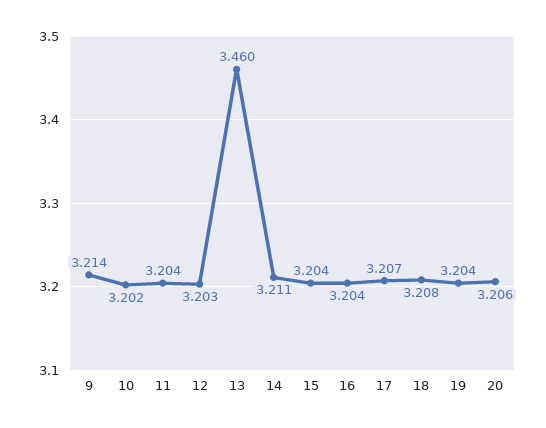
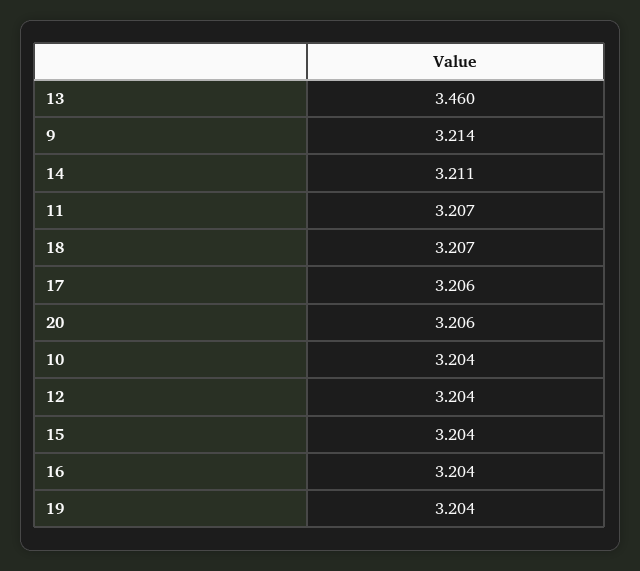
  {
    "9": 3.214,
-   "10": 3.202,
+   "10": 3.204,
-   "11": 3.204,
+   "11": 3.207,
-   "12": 3.203,
+   "12": 3.204,
    "13": 3.46,
    "14": 3.211,
    "15": 3.204,
    "16": 3.204,
-   "17": 3.207,
+   "17": 3.206,
-   "18": 3.208,
+   "18": 3.207,
    "19": 3.204,
    "20": 3.206
  }

